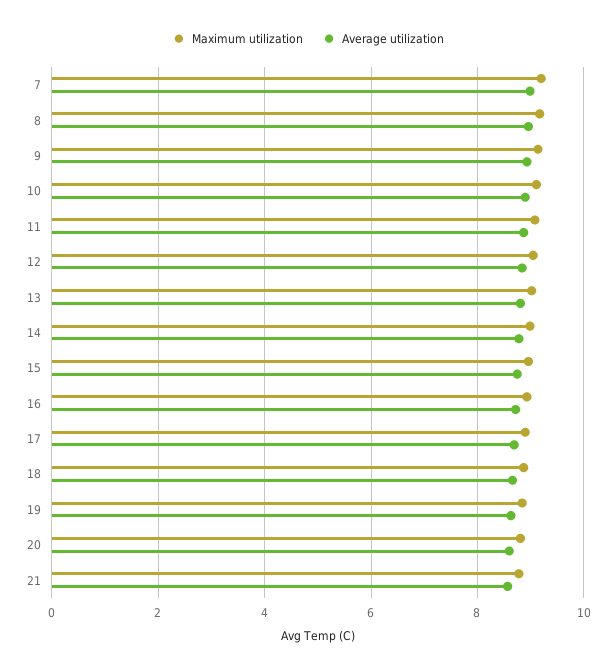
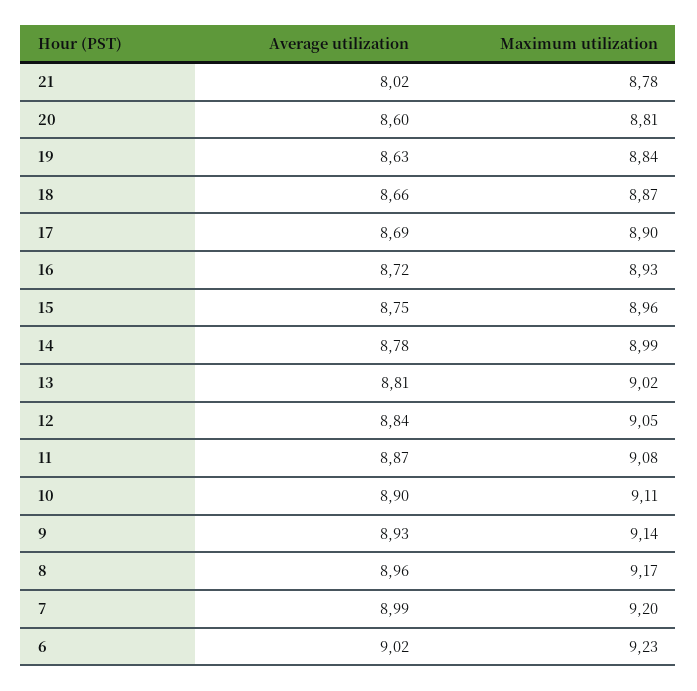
  {
    "Maximum utilization": {
      "7": 9.2,
      "8": 9.17,
      "9": 9.14,
      "10": 9.11,
      "11": 9.08,
      "12": 9.05,
      "13": 9.02,
      "14": 8.99,
      "15": 8.96,
      "16": 8.93,
      "17": 8.9,
      "18": 8.87,
      "19": 8.84,
      "20": 8.81,
-     "21": 8.78
+     "21": 8.78,
+     "6": 9.23
    },
    "Average utilization": {
      "7": 8.99,
      "8": 8.96,
      "9": 8.93,
      "10": 8.9,
      "11": 8.87,
      "12": 8.84,
      "13": 8.81,
      "14": 8.78,
      "15": 8.75,
      "16": 8.72,
      "17": 8.69,
      "18": 8.66,
      "19": 8.63,
      "20": 8.6,
-     "21": 8.6
+     "21": 8.02,
+     "6": 9.02
    }
  }

